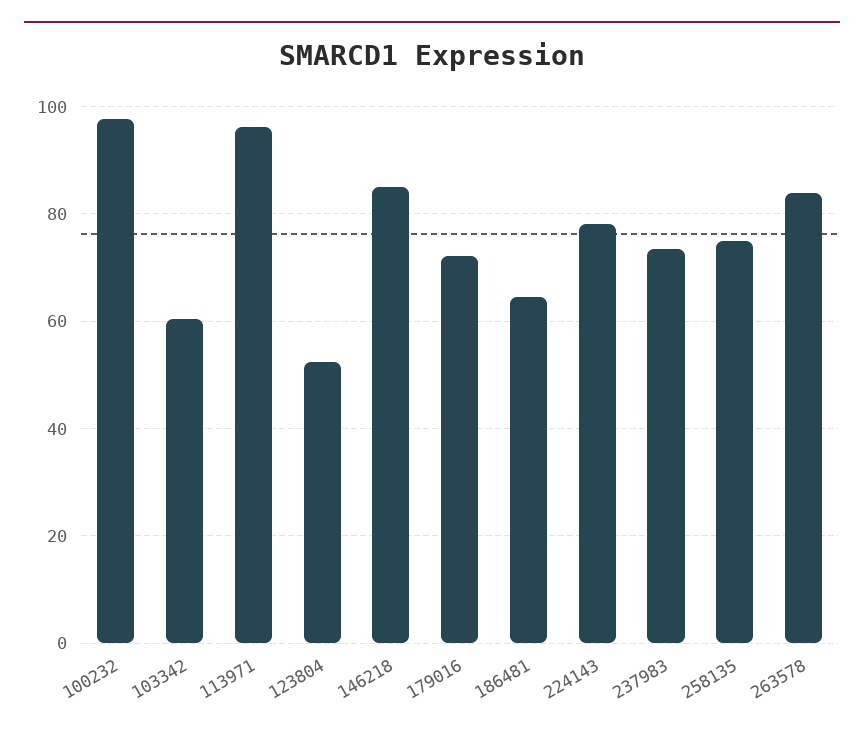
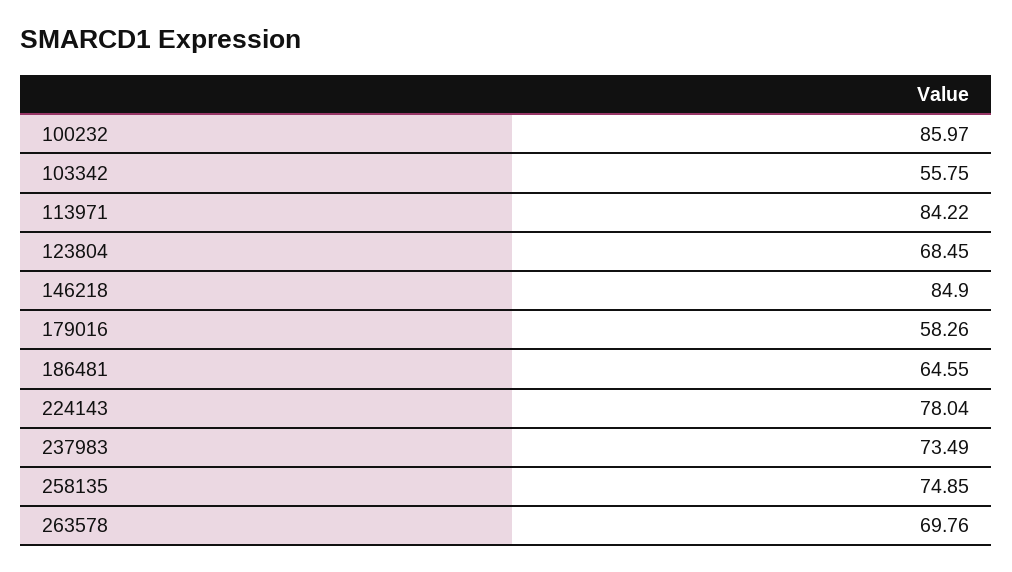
  {
-   "100232": 98,
+   "100232": 85.97,
-   "103342": 60,
+   "103342": 55.75,
-   "113971": 96,
+   "113971": 84.22,
-   "123804": 52,
+   "123804": 68.45,
    "146218": 84.9,
-   "179016": 72,
+   "179016": 58.26,
    "186481": 64.55,
    "224143": 78.04,
    "237983": 73.49,
    "258135": 74.85,
-   "263578": 84
+   "263578": 69.76
  }

